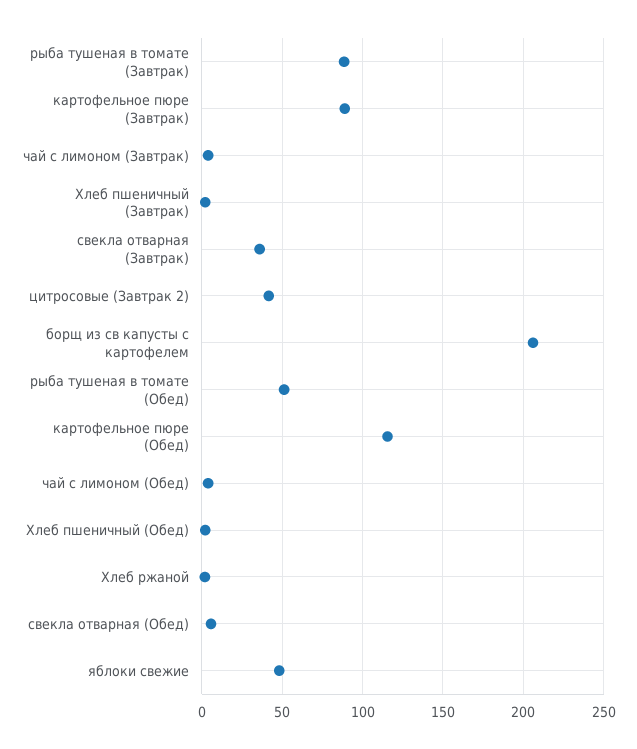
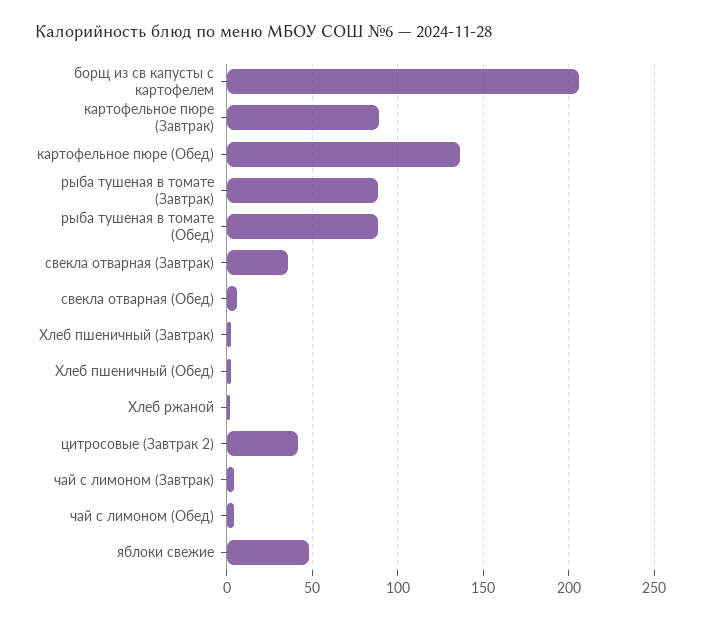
  {
    "рыба тушеная в томате (Завтрак)": 90,
    "картофельное пюре (Завтрак)": 90,
    "чай с лимоном (Завтрак)": 5,
    "Хлеб пшеничный (Завтрак)": 0,
    "свекла отварная (Завтрак)": 35,
    "цитросовые (Завтрак 2)": 40,
    "борщ из св капусты с картофелем": 205,
-   "рыба тушеная в томате (Обед)": 50,
+   "рыба тушеная в томате (Обед)": 90,
-   "картофельное пюре (Обед)": 115,
+   "картофельное пюре (Обед)": 135,
    "чай с лимоном (Обед)": 5,
    "Хлеб пшеничный (Обед)": 0,
    "Хлеб ржаной": 0,
    "свекла отварная (Обед)": 5,
    "яблоки свежие": 50
  }

